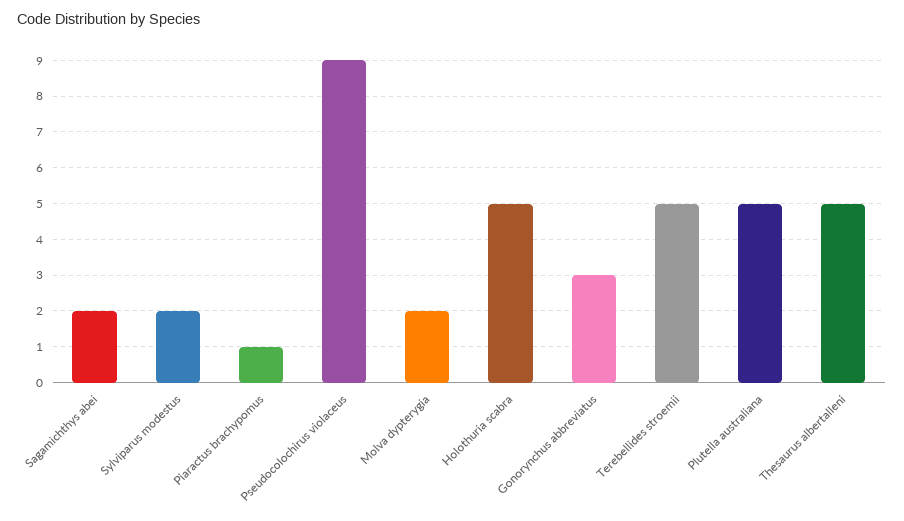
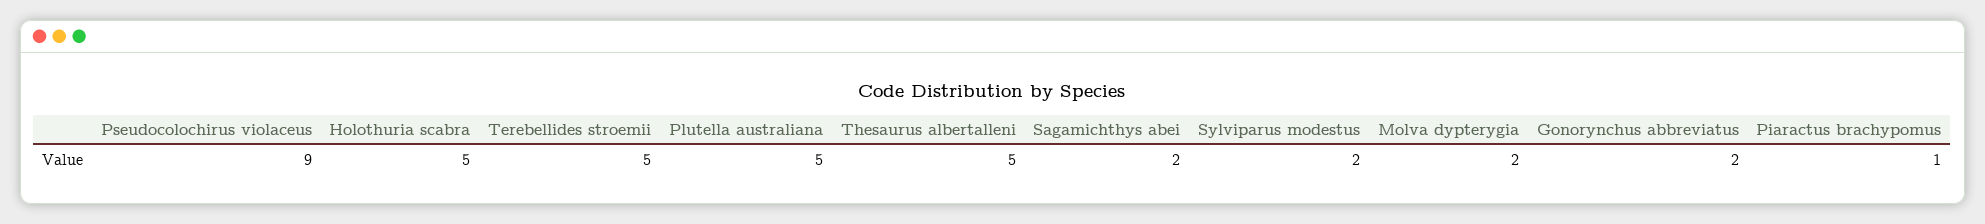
  {
    "Sagamichthys abei": 2,
    "Sylviparus modestus": 2,
    "Piaractus brachypomus": 1,
    "Pseudocolochirus violaceus": 9,
    "Molva dypterygia": 2,
    "Holothuria scabra": 5,
-   "Gonorynchus abbreviatus": 3,
+   "Gonorynchus abbreviatus": 2,
    "Terebellides stroemii": 5,
    "Plutella australiana": 5,
    "Thesaurus albertalleni": 5
  }

